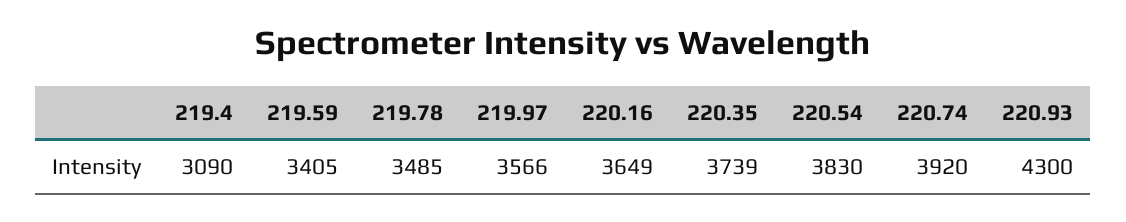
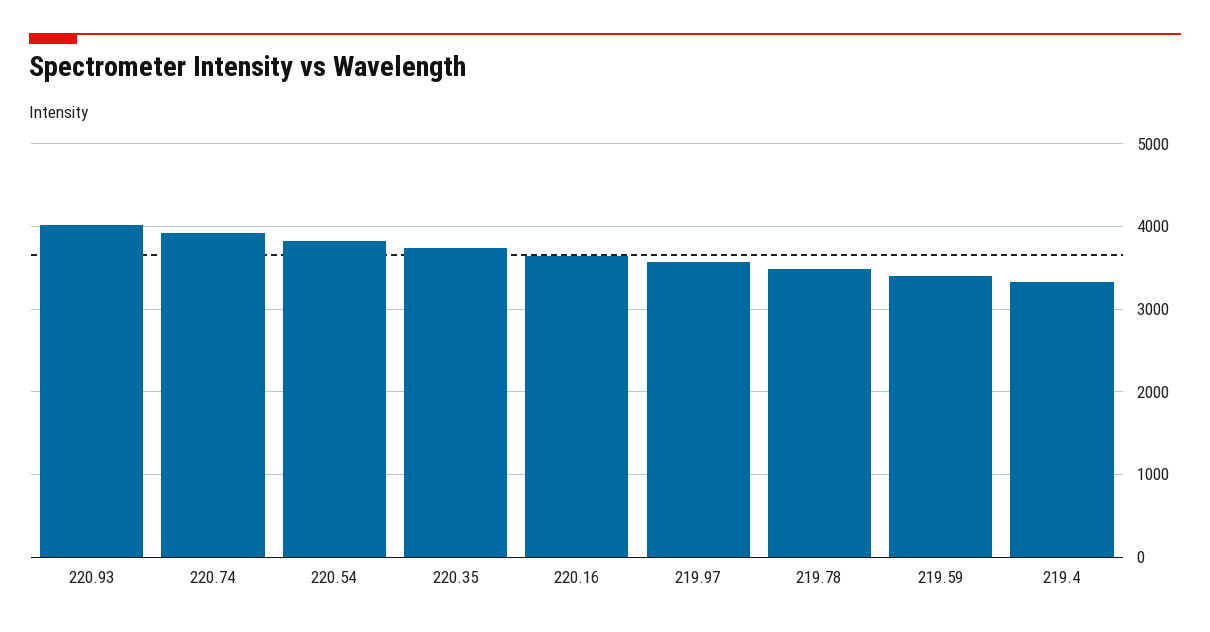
  {
-   "219.4": 3090,
+   "219.4": 3300,
    "219.59": 3405,
    "219.78": 3485,
    "219.97": 3566,
    "220.16": 3649,
    "220.35": 3739,
    "220.54": 3830,
    "220.74": 3920,
-   "220.93": 4300
+   "220.93": 4000
  }

